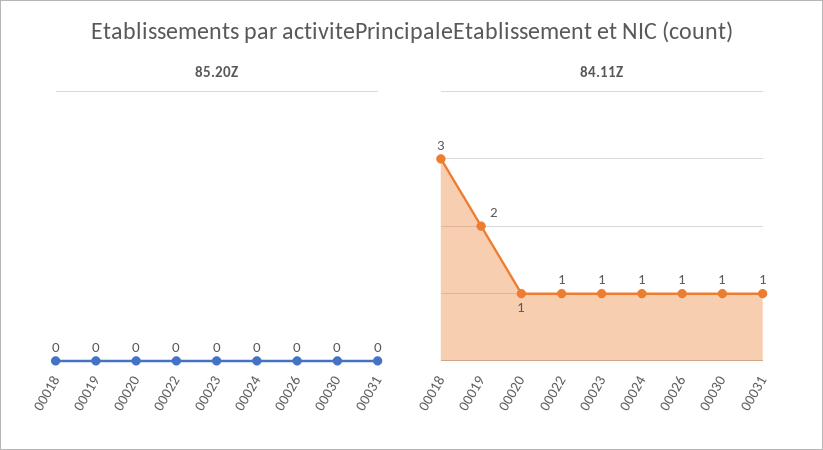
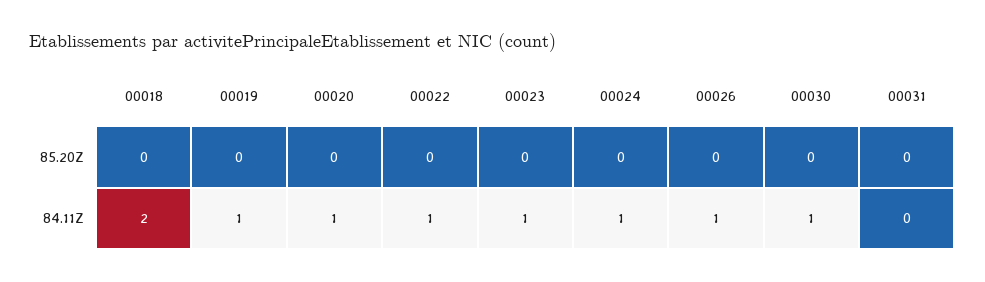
  {
    "85.20Z": {
      "00018": 0,
      "00019": 0,
      "00020": 0,
      "00022": 0,
      "00023": 0,
      "00024": 0,
      "00026": 0,
      "00030": 0,
      "00031": 0
    },
    "84.11Z": {
-     "00018": 3,
+     "00018": 2,
-     "00019": 2,
+     "00019": 1,
      "00020": 1,
      "00022": 1,
      "00023": 1,
      "00024": 1,
      "00026": 1,
      "00030": 1,
-     "00031": 1
+     "00031": 0
    }
  }

